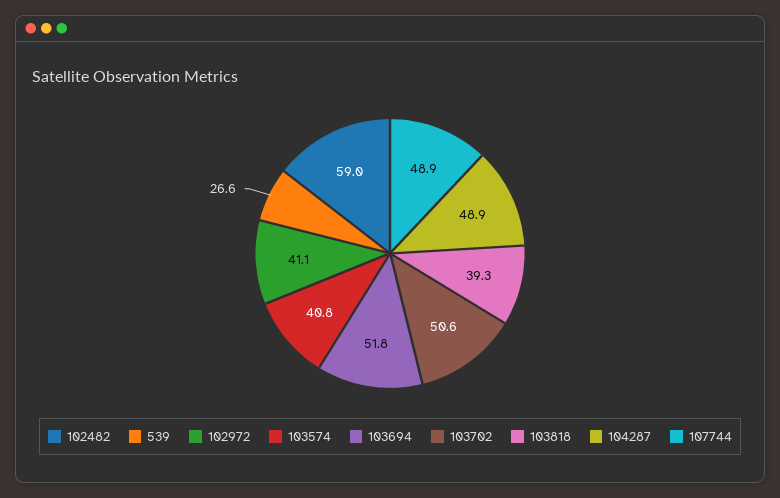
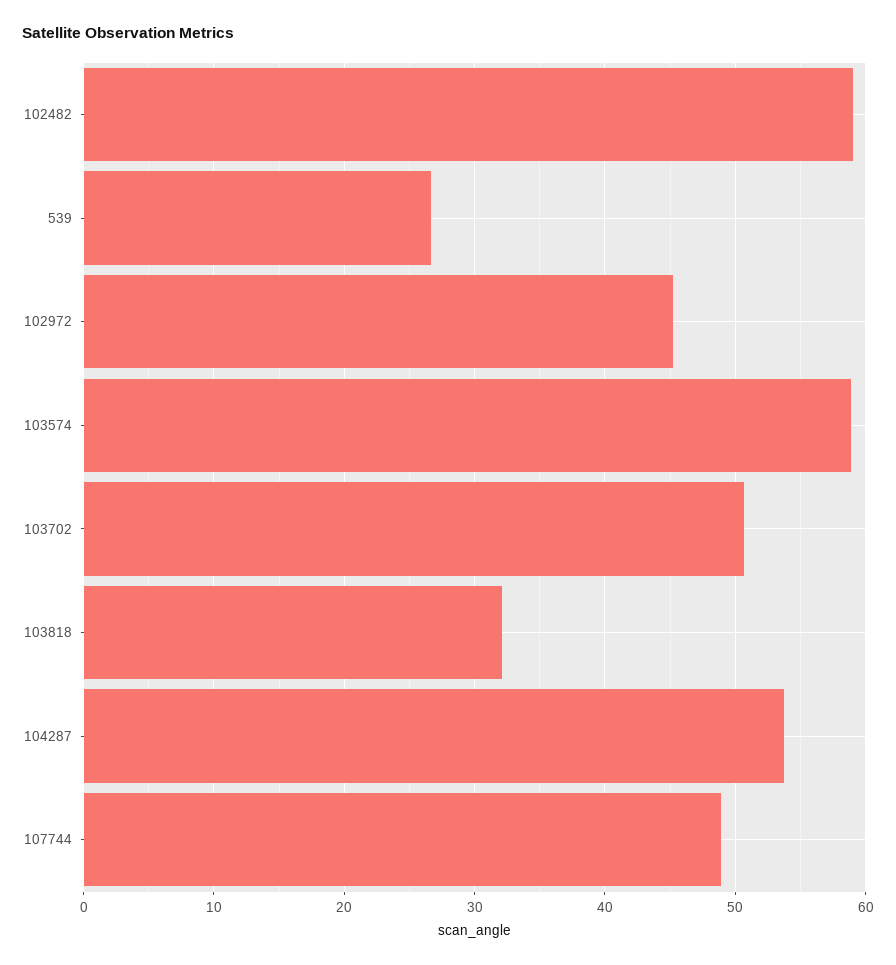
  {
    "102482": 59,
    "539": 26.6,
-   "102972": 41.1,
+   "102972": 45,
-   "103574": 40.8,
+   "103574": 59,
-   "103694": 51.8,
    "103702": 50.6,
-   "103818": 39.3,
+   "103818": 32,
-   "104287": 48.9,
+   "104287": 54,
    "107744": 48.9
  }

